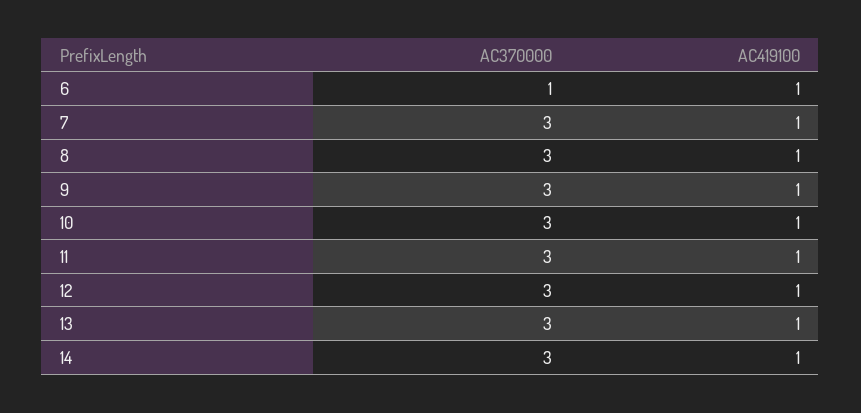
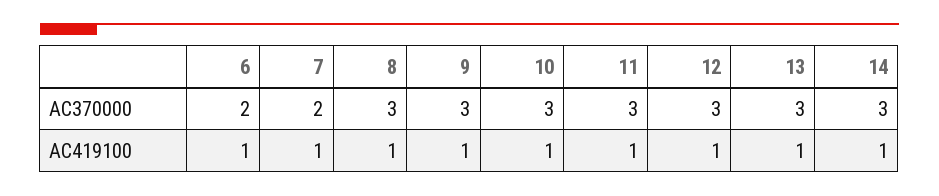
  {
    "AC370000": {
-     "6": 1,
+     "6": 2,
-     "7": 3,
+     "7": 2,
      "8": 3,
      "9": 3,
      "10": 3,
      "11": 3,
      "12": 3,
      "13": 3,
      "14": 3
    },
    "AC419100": {
      "6": 1,
      "7": 1,
      "8": 1,
      "9": 1,
      "10": 1,
      "11": 1,
      "12": 1,
      "13": 1,
      "14": 1
    }
  }

